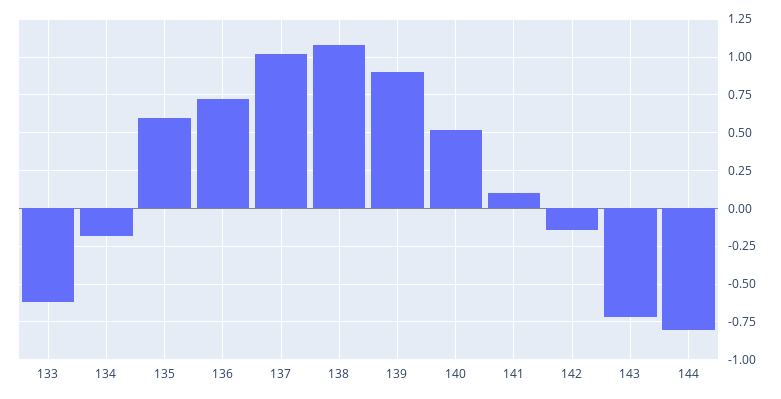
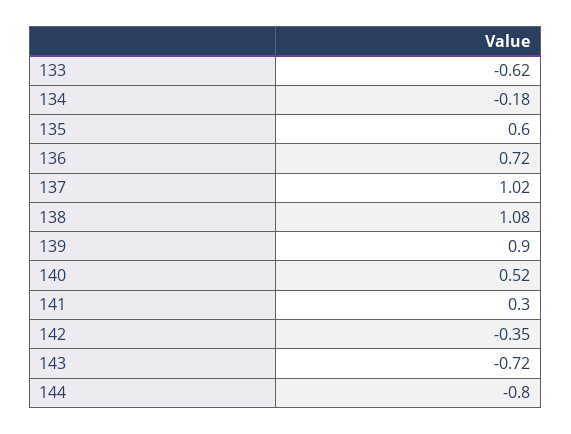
  {
    "133": -0.62,
    "134": -0.18,
    "135": 0.6,
    "136": 0.72,
    "137": 1.02,
    "138": 1.08,
    "139": 0.9,
    "140": 0.52,
-   "141": 0.1,
+   "141": 0.3,
-   "142": -0.15,
+   "142": -0.35,
    "143": -0.72,
    "144": -0.8
  }

